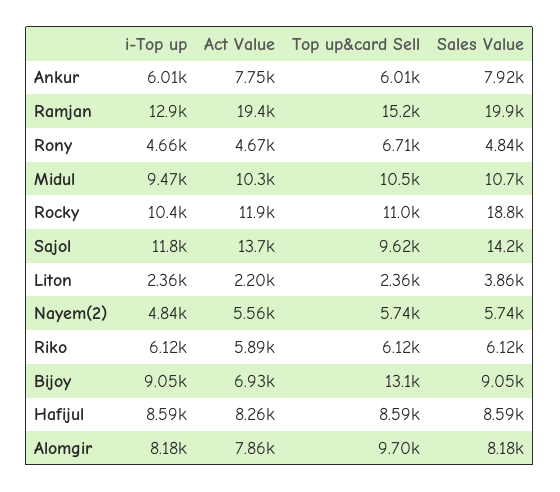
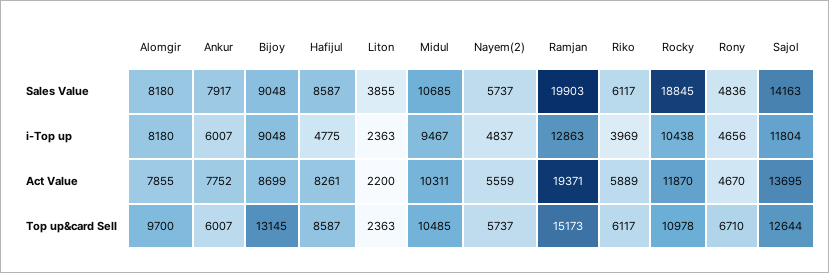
  {
    "i-Top up": {
      "Ankur": 6007,
      "Ramjan": 12863,
      "Rony": 4656,
      "Midul": 9467,
      "Rocky": 10438,
      "Sajol": 11804,
      "Liton": 2363,
      "Nayem(2)": 4837,
-     "Riko": 6120,
+     "Riko": 3969,
      "Bijoy": 9048,
-     "Hafijul": 8590,
+     "Hafijul": 4775,
      "Alomgir": 8180
    },
    "Act Value": {
      "Ankur": 7752,
      "Ramjan": 19371,
      "Rony": 4670,
      "Midul": 10311,
      "Rocky": 11870,
      "Sajol": 13695,
      "Liton": 2200,
      "Nayem(2)": 5559,
      "Riko": 5889,
-     "Bijoy": 6930,
+     "Bijoy": 8699,
      "Hafijul": 8261,
      "Alomgir": 7855
    },
    "Top up&card Sell": {
      "Ankur": 6007,
      "Ramjan": 15173,
      "Rony": 6710,
      "Midul": 10485,
      "Rocky": 10978,
-     "Sajol": 9620,
+     "Sajol": 12644,
      "Liton": 2363,
      "Nayem(2)": 5737,
      "Riko": 6117,
      "Bijoy": 13145,
      "Hafijul": 8587,
      "Alomgir": 9700
    },
    "Sales Value": {
      "Ankur": 7917,
      "Ramjan": 19903,
      "Rony": 4836,
      "Midul": 10685,
      "Rocky": 18845,
      "Sajol": 14163,
      "Liton": 3855,
      "Nayem(2)": 5737,
      "Riko": 6117,
      "Bijoy": 9048,
      "Hafijul": 8587,
      "Alomgir": 8180
    }
  }

